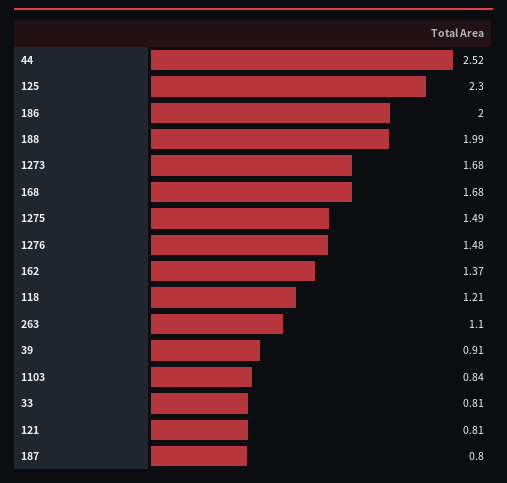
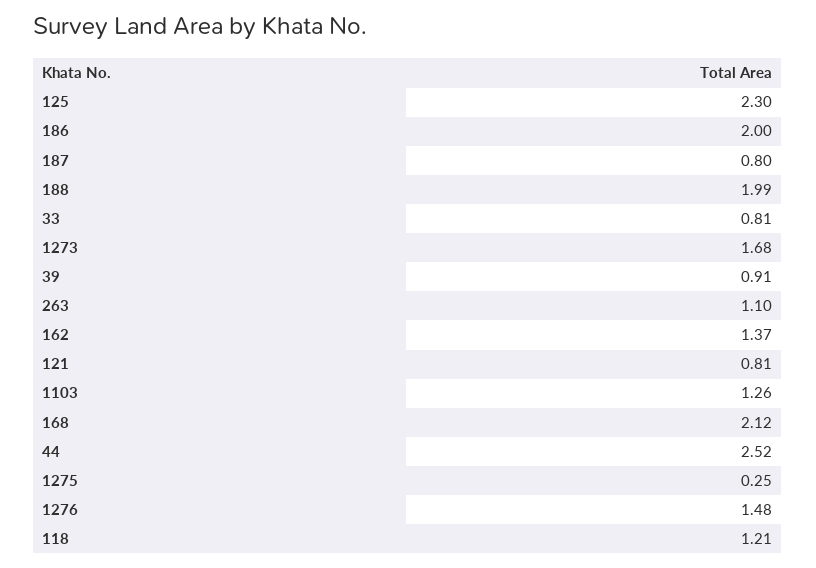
  {
    "44": 2.52,
    "125": 2.3,
    "186": 2,
    "188": 1.99,
    "1273": 1.68,
-   "168": 1.68,
+   "168": 2.12,
-   "1275": 1.49,
+   "1275": 0.25,
    "1276": 1.48,
    "162": 1.37,
    "118": 1.21,
    "263": 1.1,
    "39": 0.91,
-   "1103": 0.84,
+   "1103": 1.26,
    "33": 0.81,
    "121": 0.81,
    "187": 0.8
  }

